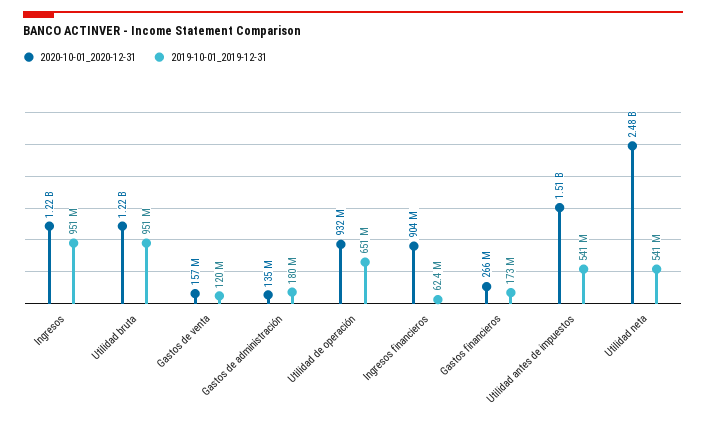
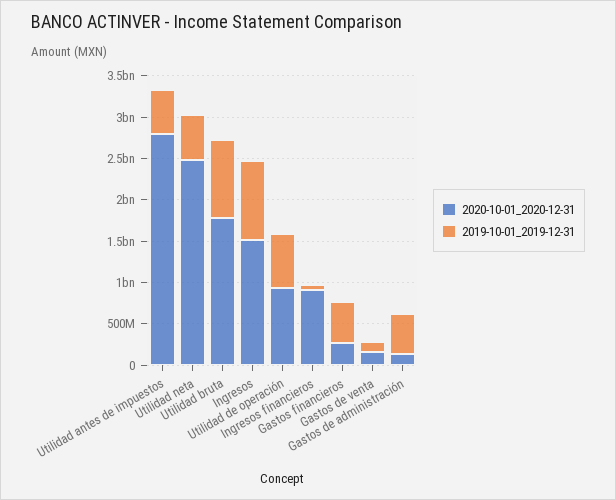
  {
    "2020-10-01_2020-12-31": {
-     "Ingresos": 1220000000,
+     "Ingresos": 1500000000,
-     "Utilidad bruta": 1220000000,
+     "Utilidad bruta": 1800000000,
      "Gastos de venta": 157000000,
      "Gastos de administración": 135000000,
      "Utilidad de operación": 932000000,
      "Ingresos financieros": 904000000,
      "Gastos financieros": 266000000,
-     "Utilidad antes de impuestos": 1510000000,
+     "Utilidad antes de impuestos": 2800000000,
      "Utilidad neta": 2480000000
    },
    "2019-10-01_2019-12-31": {
      "Ingresos": 951000000,
      "Utilidad bruta": 951000000,
      "Gastos de venta": 120000000,
-     "Gastos de administración": 180000000,
+     "Gastos de administración": 500000000,
      "Utilidad de operación": 651000000,
      "Ingresos financieros": 62400000,
-     "Gastos financieros": 173000000,
+     "Gastos financieros": 500000000,
      "Utilidad antes de impuestos": 541000000,
      "Utilidad neta": 541000000
    }
  }

